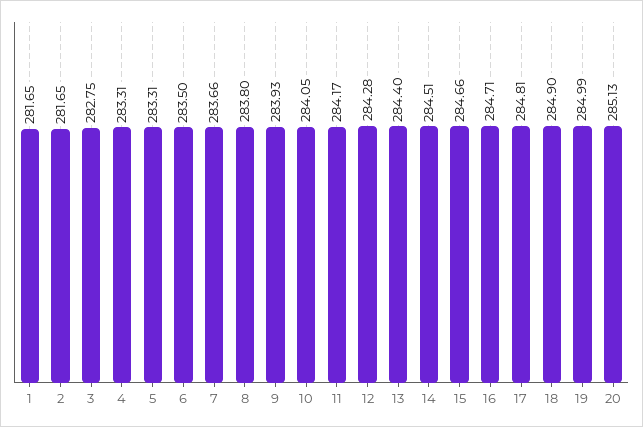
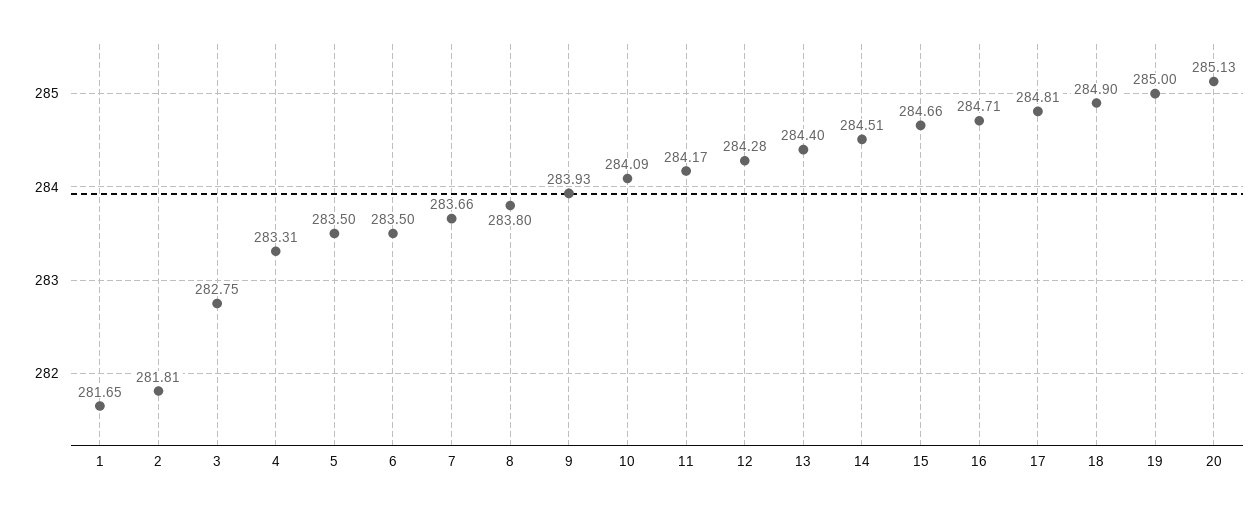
  {
    "1": 281.65,
-   "2": 281.65,
+   "2": 281.81,
    "3": 282.75,
    "4": 283.31,
-   "5": 283.31,
+   "5": 283.5,
    "6": 283.5,
    "7": 283.66,
    "8": 283.8,
    "9": 283.93,
-   "10": 284.05,
+   "10": 284.09,
    "11": 284.17,
    "12": 284.28,
    "13": 284.4,
    "14": 284.51,
    "15": 284.66,
    "16": 284.71,
    "17": 284.81,
    "18": 284.9,
-   "19": 284.99,
+   "19": 285,
    "20": 285.13
  }

